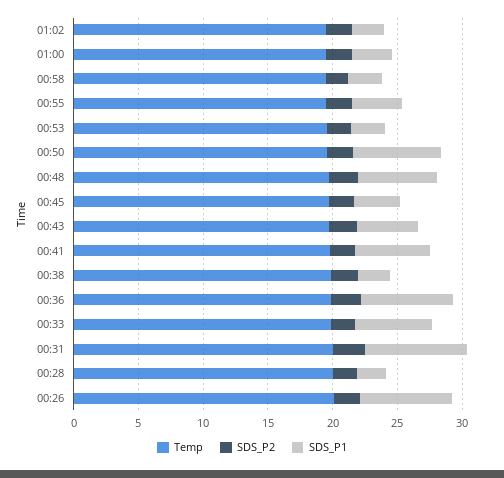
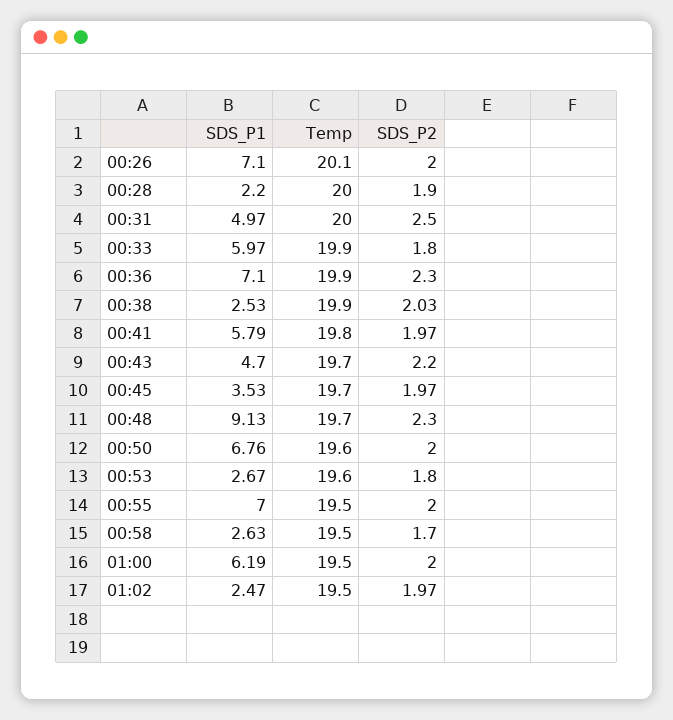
  {
    "Temp": {
      "01:02": 19.5,
      "01:00": 19.5,
      "00:58": 19.5,
      "00:55": 19.5,
      "00:53": 19.6,
      "00:50": 19.6,
      "00:48": 19.7,
      "00:45": 19.7,
      "00:43": 19.7,
      "00:41": 19.8,
      "00:38": 19.9,
      "00:36": 19.9,
      "00:33": 19.9,
      "00:31": 20,
      "00:28": 20,
      "00:26": 20.1
    },
    "SDS_P2": {
      "01:02": 1.97,
      "01:00": 2,
      "00:58": 1.7,
      "00:55": 2,
      "00:53": 1.8,
      "00:50": 2,
      "00:48": 2.3,
      "00:45": 1.97,
      "00:43": 2.2,
      "00:41": 1.97,
      "00:38": 2.03,
      "00:36": 2.3,
      "00:33": 1.8,
      "00:31": 2.5,
      "00:28": 1.9,
      "00:26": 2
    },
    "SDS_P1": {
      "01:02": 2.47,
-     "01:00": 3,
+     "01:00": 6.19,
      "00:58": 2.63,
-     "00:55": 4,
+     "00:55": 7,
      "00:53": 2.67,
      "00:50": 6.76,
-     "00:48": 6,
+     "00:48": 9.13,
      "00:45": 3.53,
      "00:43": 4.7,
      "00:41": 5.79,
      "00:38": 2.53,
      "00:36": 7.1,
      "00:33": 5.97,
-     "00:31": 8,
+     "00:31": 4.97,
      "00:28": 2.2,
      "00:26": 7.1
    }
  }

